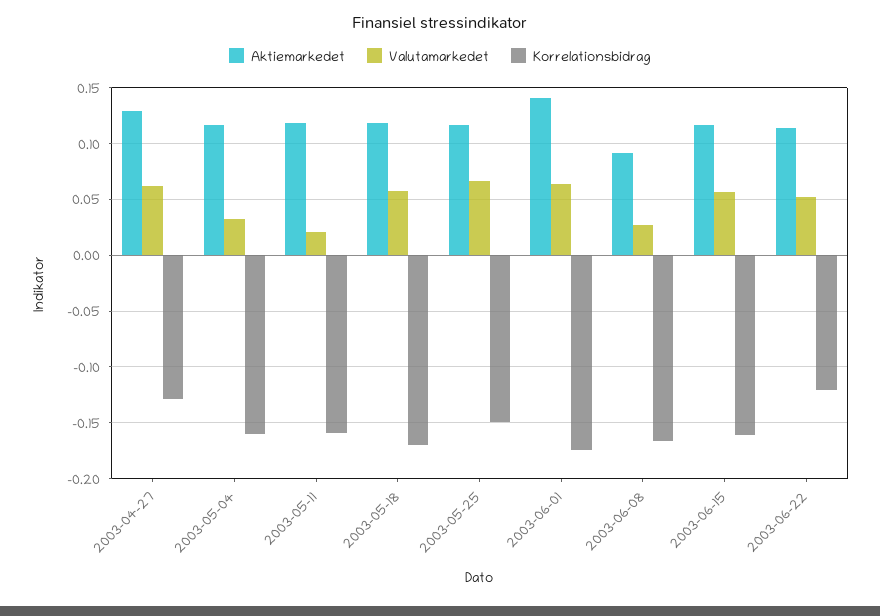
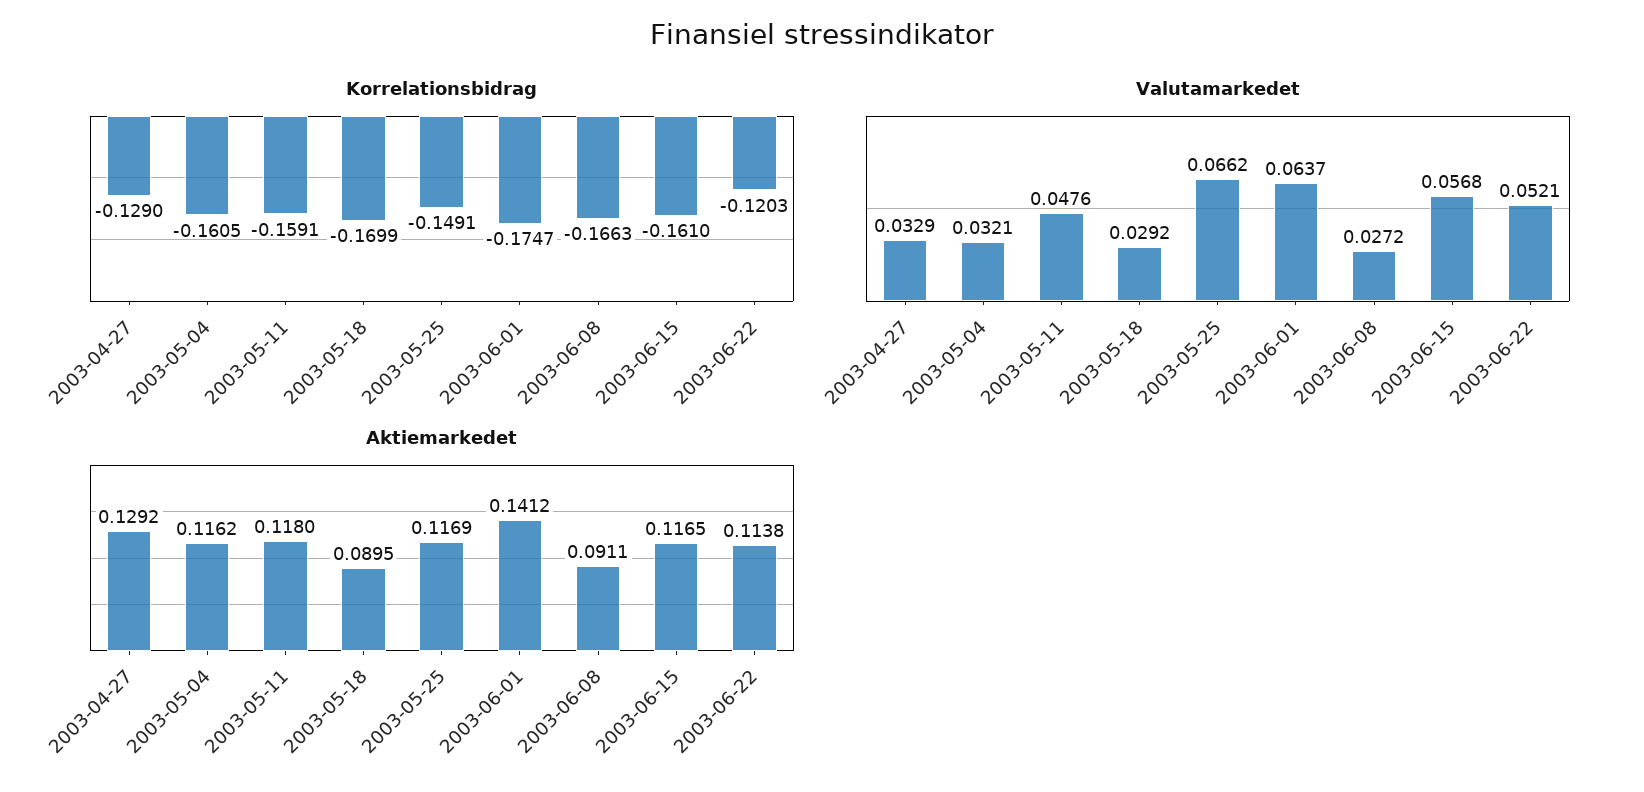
  {
    "Aktiemarkedet": {
      "2003-04-27": 0.1292,
      "2003-05-04": 0.1162,
      "2003-05-11": 0.118,
-     "2003-05-18": 0.12,
+     "2003-05-18": 0.0895,
      "2003-05-25": 0.1169,
      "2003-06-01": 0.1412,
      "2003-06-08": 0.0911,
      "2003-06-15": 0.1165,
      "2003-06-22": 0.1138
    },
    "Valutamarkedet": {
-     "2003-04-27": 0.06,
+     "2003-04-27": 0.0329,
      "2003-05-04": 0.0321,
-     "2003-05-11": 0.02,
+     "2003-05-11": 0.0476,
-     "2003-05-18": 0.06,
+     "2003-05-18": 0.0292,
      "2003-05-25": 0.0662,
      "2003-06-01": 0.0637,
      "2003-06-08": 0.0272,
      "2003-06-15": 0.0568,
      "2003-06-22": 0.0521
    },
    "Korrelationsbidrag": {
      "2003-04-27": -0.129,
      "2003-05-04": -0.1605,
      "2003-05-11": -0.1591,
      "2003-05-18": -0.1699,
      "2003-05-25": -0.1491,
      "2003-06-01": -0.1747,
      "2003-06-08": -0.1663,
      "2003-06-15": -0.161,
      "2003-06-22": -0.1203
    }
  }

